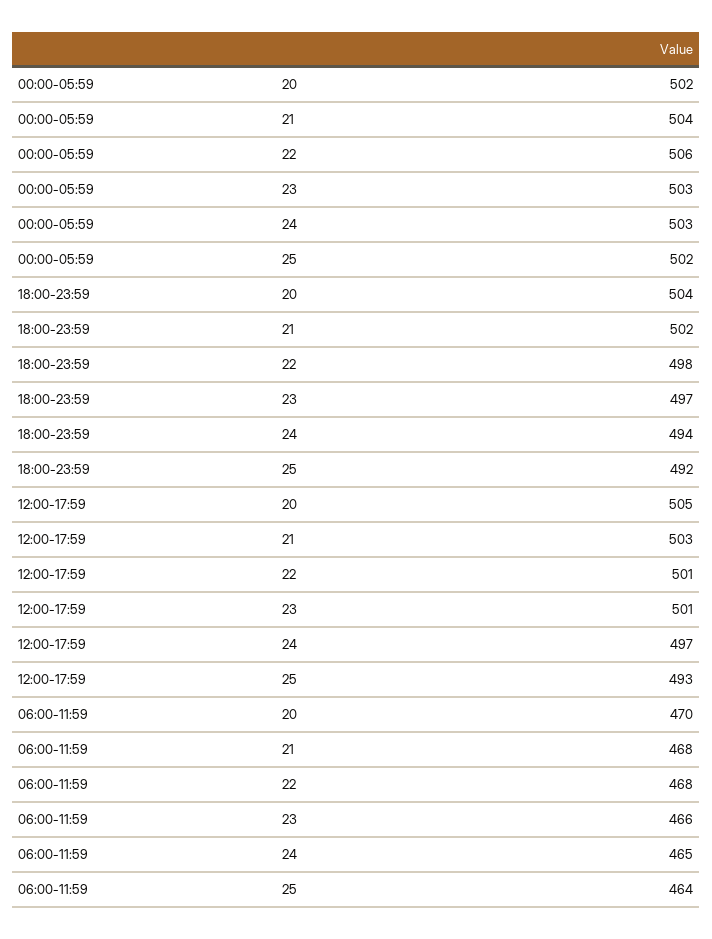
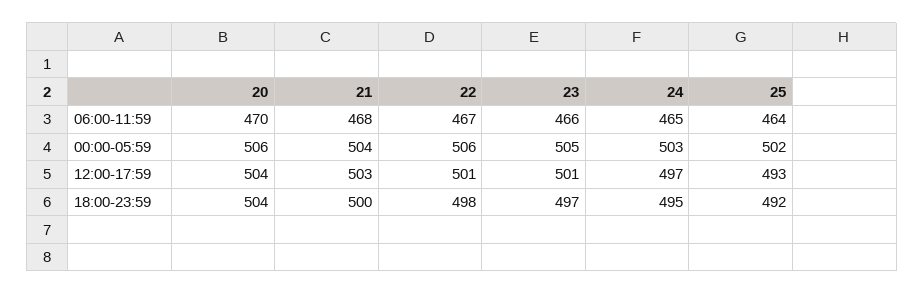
  {
    "00:00-05:59": {
-     "20": 502,
+     "20": 506,
      "21": 504,
      "22": 506,
-     "23": 503,
+     "23": 505,
      "24": 503,
      "25": 502
    },
    "18:00-23:59": {
      "20": 504,
-     "21": 502,
+     "21": 500,
      "22": 498,
      "23": 497,
-     "24": 494,
+     "24": 495,
      "25": 492
    },
    "12:00-17:59": {
-     "20": 505,
+     "20": 504,
      "21": 503,
      "22": 501,
      "23": 501,
      "24": 497,
      "25": 493
    },
    "06:00-11:59": {
      "20": 470,
      "21": 468,
-     "22": 468,
+     "22": 467,
      "23": 466,
      "24": 465,
      "25": 464
    }
  }

